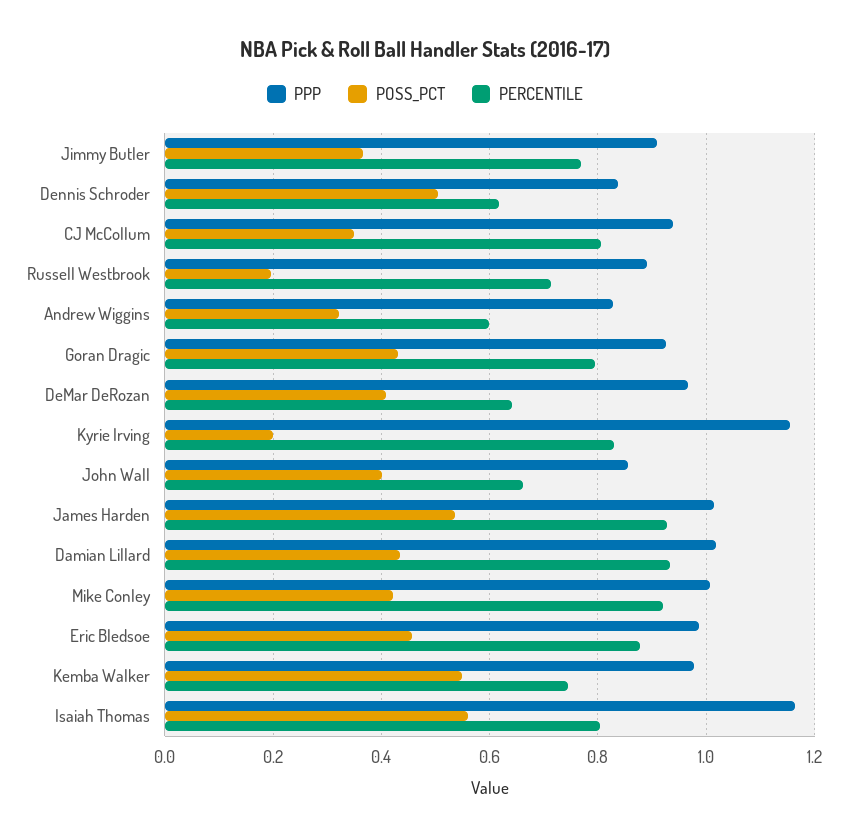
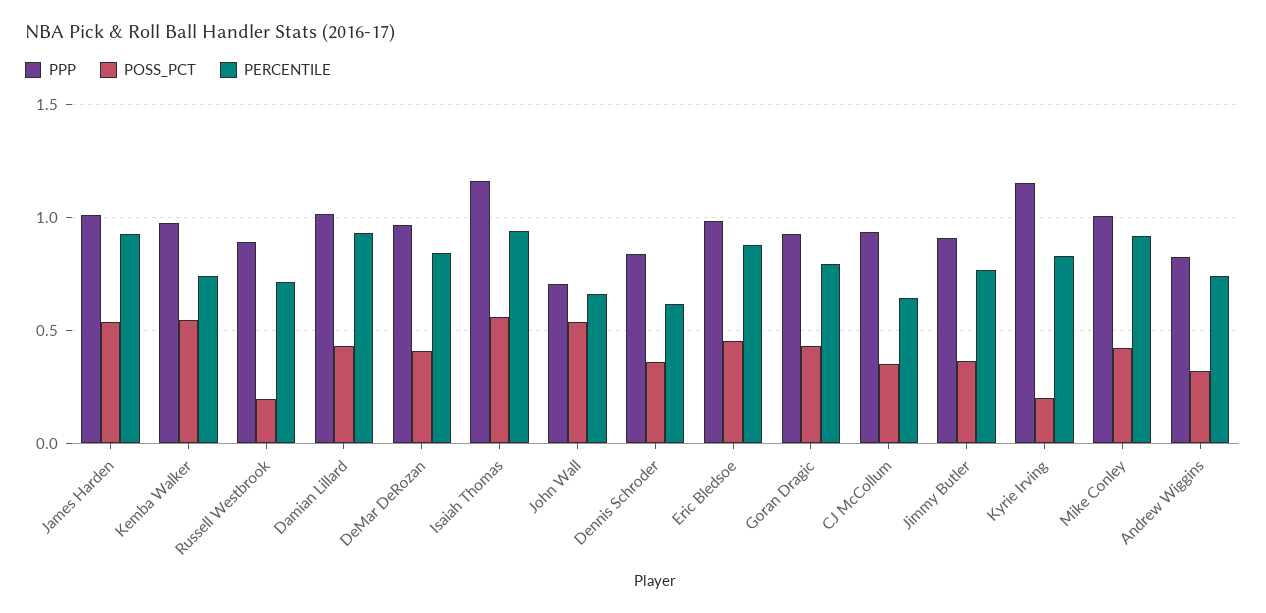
  {
    "PPP": {
      "Jimmy Butler": 0.92,
      "Dennis Schroder": 0.84,
      "CJ McCollum": 0.94,
      "Russell Westbrook": 0.9,
      "Andrew Wiggins": 0.82,
      "Goran Dragic": 0.92,
      "DeMar DeRozan": 0.96,
      "Kyrie Irving": 1.16,
-     "John Wall": 0.86,
+     "John Wall": 0.7,
      "James Harden": 1.02,
      "Damian Lillard": 1.02,
      "Mike Conley": 1,
      "Eric Bledsoe": 0.98,
      "Kemba Walker": 0.98,
      "Isaiah Thomas": 1.16
    },
    "POSS_PCT": {
      "Jimmy Butler": 0.36,
-     "Dennis Schroder": 0.5,
+     "Dennis Schroder": 0.35,
      "CJ McCollum": 0.36,
      "Russell Westbrook": 0.2,
      "Andrew Wiggins": 0.32,
      "Goran Dragic": 0.44,
      "DeMar DeRozan": 0.4,
      "Kyrie Irving": 0.2,
-     "John Wall": 0.4,
+     "John Wall": 0.55,
      "James Harden": 0.54,
      "Damian Lillard": 0.44,
      "Mike Conley": 0.42,
      "Eric Bledsoe": 0.46,
      "Kemba Walker": 0.54,
      "Isaiah Thomas": 0.56
    },
    "PERCENTILE": {
      "Jimmy Butler": 0.76,
      "Dennis Schroder": 0.62,
-     "CJ McCollum": 0.8,
+     "CJ McCollum": 0.65,
      "Russell Westbrook": 0.72,
-     "Andrew Wiggins": 0.6,
+     "Andrew Wiggins": 0.75,
      "Goran Dragic": 0.8,
-     "DeMar DeRozan": 0.64,
+     "DeMar DeRozan": 0.85,
      "Kyrie Irving": 0.82,
      "John Wall": 0.66,
      "James Harden": 0.92,
      "Damian Lillard": 0.94,
      "Mike Conley": 0.92,
      "Eric Bledsoe": 0.88,
      "Kemba Walker": 0.74,
-     "Isaiah Thomas": 0.8
+     "Isaiah Thomas": 0.95
    }
  }

